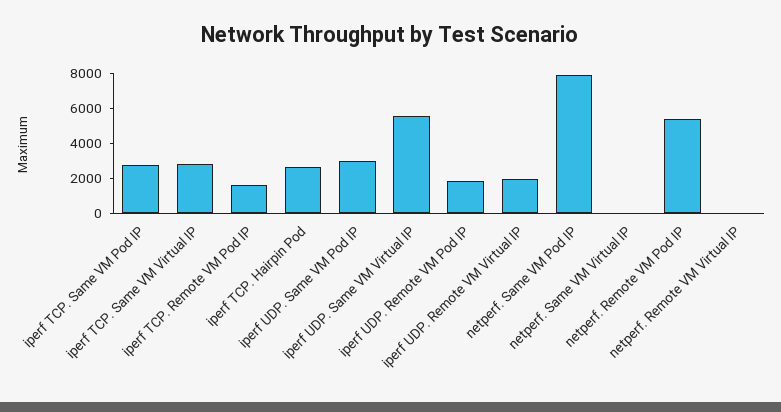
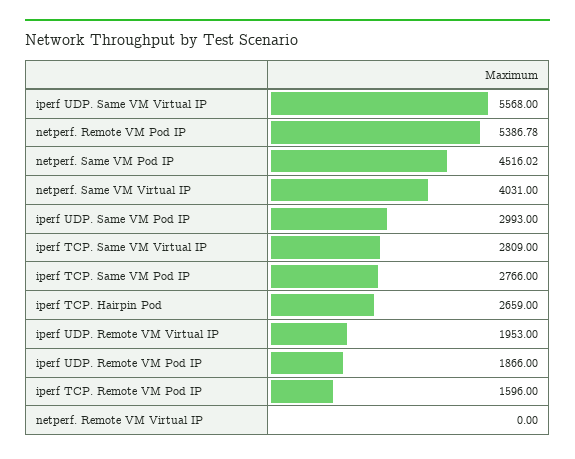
  {
    "iperf TCP. Same VM Pod IP": 2766,
    "iperf TCP. Same VM Virtual IP": 2809,
    "iperf TCP. Remote VM Pod IP": 1596,
    "iperf TCP. Hairpin Pod": 2659,
    "iperf UDP. Same VM Pod IP": 2993,
    "iperf UDP. Same VM Virtual IP": 5568,
    "iperf UDP. Remote VM Pod IP": 1866,
    "iperf UDP. Remote VM Virtual IP": 1953,
-   "netperf. Same VM Pod IP": 8000,
+   "netperf. Same VM Pod IP": 4516.02,
-   "netperf. Same VM Virtual IP": 0,
+   "netperf. Same VM Virtual IP": 4031,
    "netperf. Remote VM Pod IP": 5386.78,
    "netperf. Remote VM Virtual IP": 0
  }

